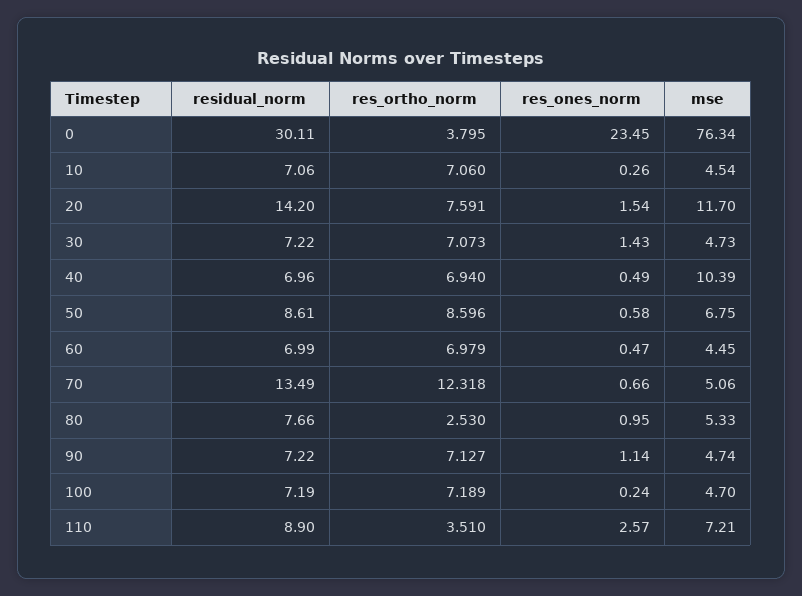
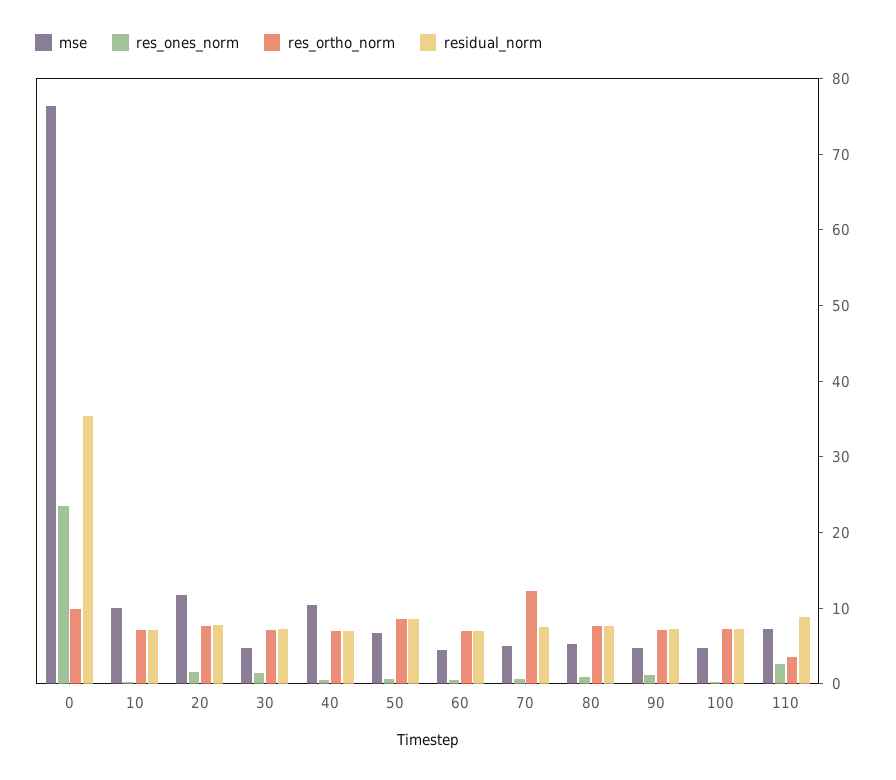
  {
    "residual_norm": {
-     "0": 30.11,
+     "0": 36,
      "10": 7.06,
-     "20": 14.2,
+     "20": 8,
      "30": 7.22,
      "40": 6.96,
      "50": 8.61,
      "60": 6.99,
-     "70": 13.49,
+     "70": 8,
      "80": 7.66,
      "90": 7.22,
      "100": 7.19,
      "110": 8.9
    },
    "res_ortho_norm": {
-     "0": 3.795,
+     "0": 10,
      "10": 7.06,
      "20": 7.591,
      "30": 7.073,
      "40": 6.94,
      "50": 8.596,
      "60": 6.979,
      "70": 12.318,
-     "80": 2.53,
+     "80": 8,
      "90": 7.127,
      "100": 7.189,
      "110": 3.51
    },
    "res_ones_norm": {
      "0": 23.45,
      "10": 0.26,
      "20": 1.54,
      "30": 1.43,
      "40": 0.49,
      "50": 0.58,
      "60": 0.47,
      "70": 0.66,
      "80": 0.95,
      "90": 1.14,
      "100": 0.24,
      "110": 2.57
    },
    "mse": {
      "0": 76.34,
-     "10": 4.54,
+     "10": 10,
      "20": 11.7,
      "30": 4.73,
      "40": 10.39,
      "50": 6.75,
      "60": 4.45,
      "70": 5.06,
      "80": 5.33,
      "90": 4.74,
      "100": 4.7,
      "110": 7.21
    }
  }

